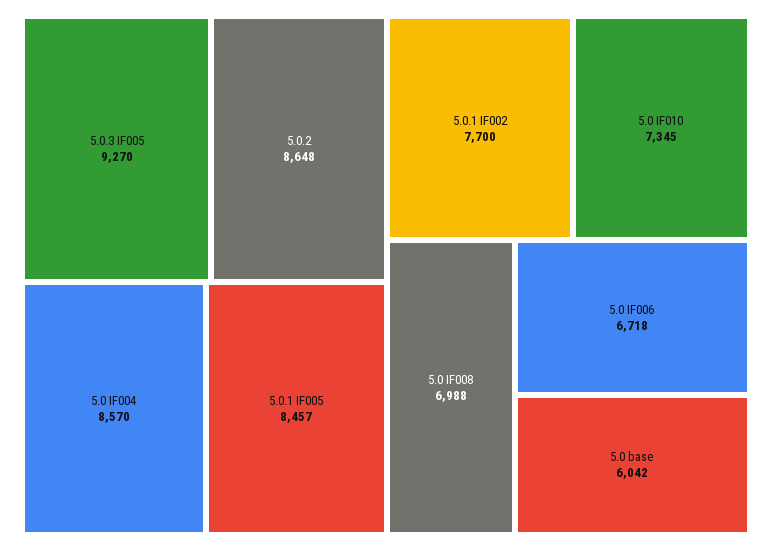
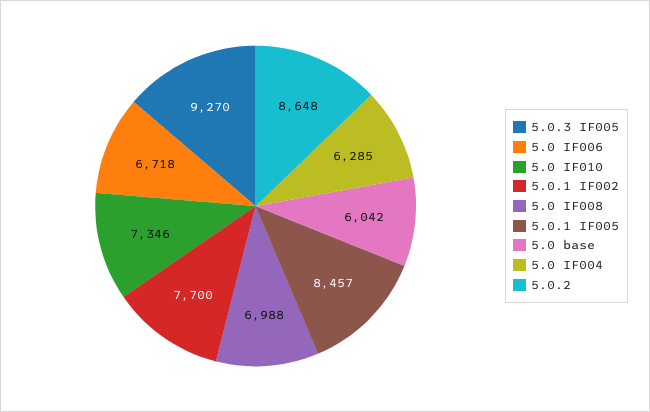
  {
    "5.0.3 IF005": 9270,
    "5.0.2": 8648,
-   "5.0 IF004": 8570,
+   "5.0 IF004": 6285,
    "5.0.1 IF005": 8457,
    "5.0.1 IF002": 7700,
-   "5.0 IF010": 7345,
+   "5.0 IF010": 7346,
    "5.0 IF008": 6988,
    "5.0 IF006": 6718,
    "5.0 base": 6042
  }

